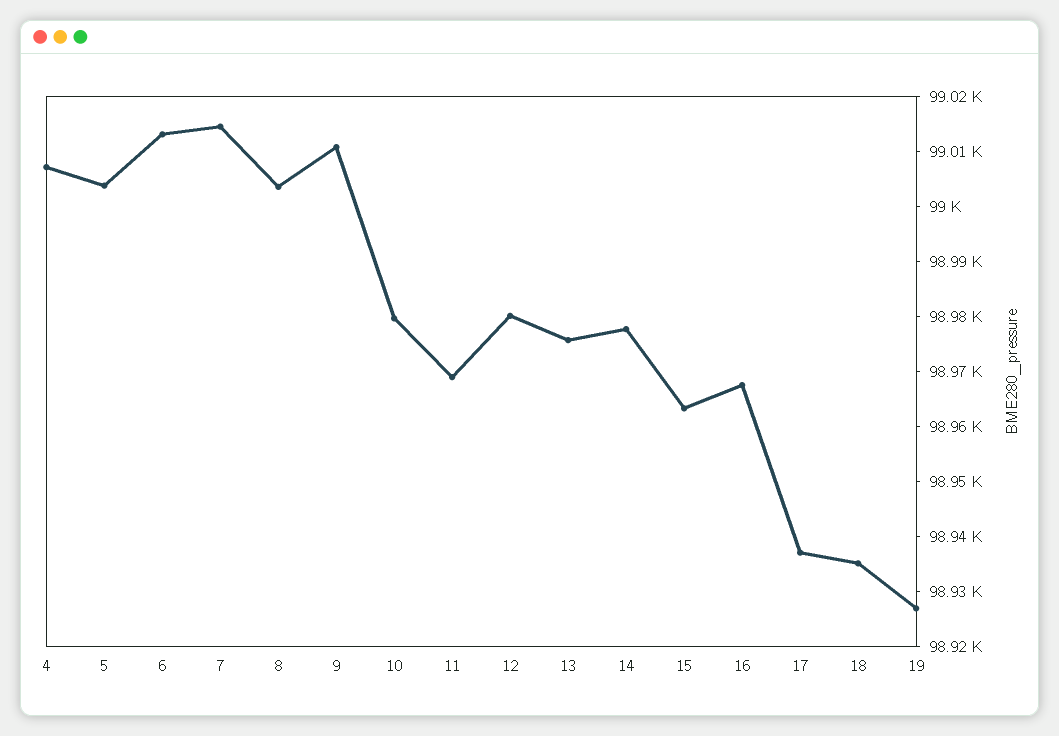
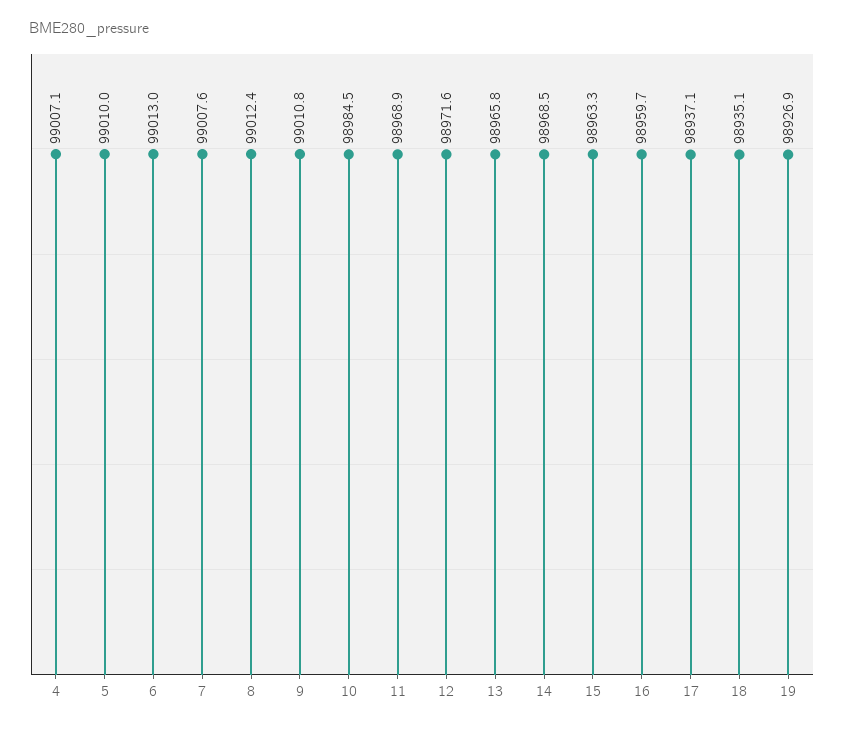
  {
    "4": 99007.1,
-   "5": 99004,
+   "5": 99010,
    "6": 99013,
-   "7": 99014,
+   "7": 99007.6,
-   "8": 99004,
+   "8": 99012.4,
    "9": 99010.8,
-   "10": 98980,
+   "10": 98984.5,
    "11": 98968.9,
-   "12": 98980,
+   "12": 98971.6,
-   "13": 98976,
+   "13": 98965.8,
-   "14": 98978,
+   "14": 98968.5,
    "15": 98963.3,
-   "16": 98968,
+   "16": 98959.7,
    "17": 98937.1,
    "18": 98935.1,
    "19": 98926.9
  }

